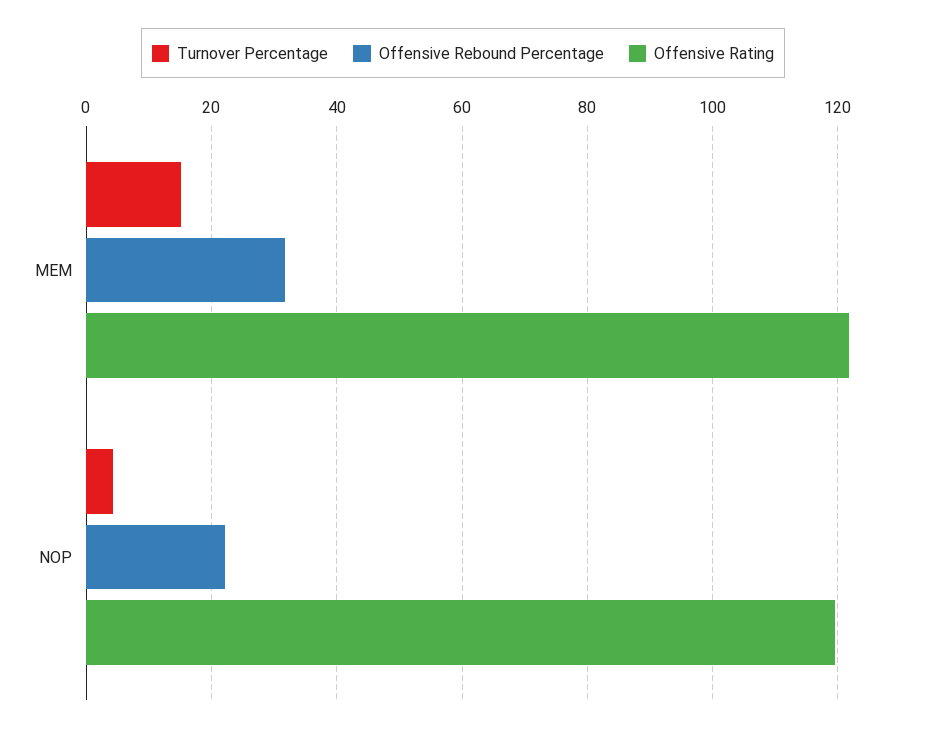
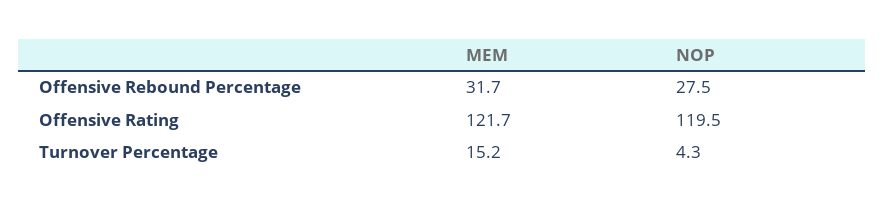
  {
    "Turnover Percentage": {
      "MEM": 15.2,
      "NOP": 4.3
    },
    "Offensive Rebound Percentage": {
      "MEM": 31.7,
-     "NOP": 22
+     "NOP": 27.5
    },
    "Offensive Rating": {
      "MEM": 121.7,
      "NOP": 119.5
    }
  }

